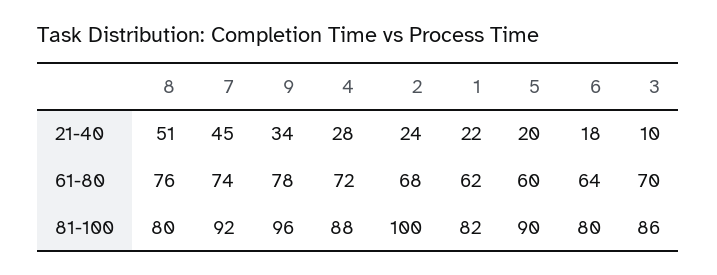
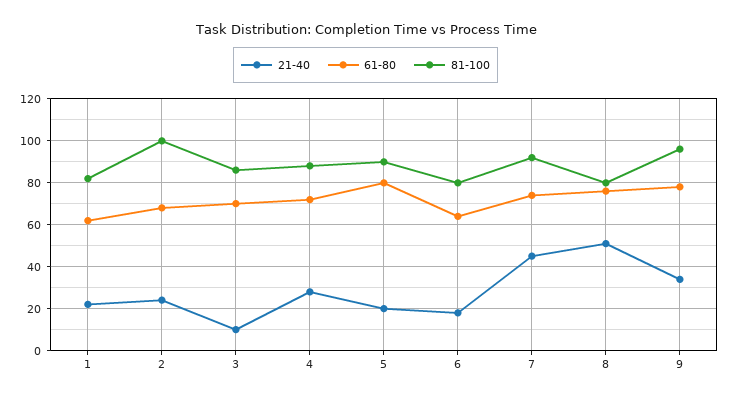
  {
    "21-40": {
      "8": 51,
      "7": 45,
      "9": 34,
      "4": 28,
      "2": 24,
      "1": 22,
      "5": 20,
      "6": 18,
      "3": 10
    },
    "61-80": {
      "8": 76,
      "7": 74,
      "9": 78,
      "4": 72,
      "2": 68,
      "1": 62,
-     "5": 60,
+     "5": 80,
      "6": 64,
      "3": 70
    },
    "81-100": {
      "8": 80,
      "7": 92,
      "9": 96,
      "4": 88,
      "2": 100,
      "1": 82,
      "5": 90,
      "6": 80,
      "3": 86
    }
  }

